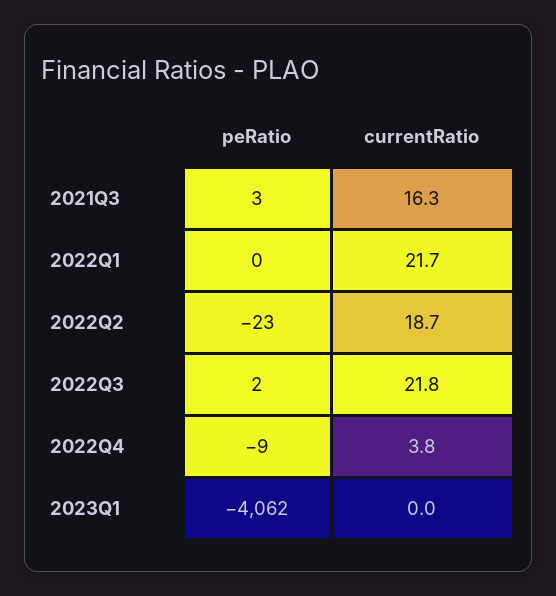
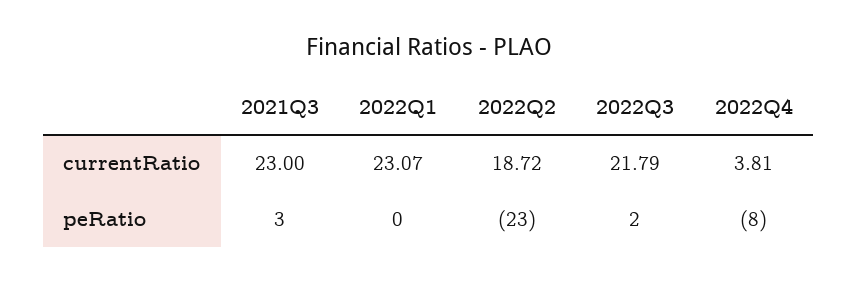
  {
    "peRatio": {
      "2021Q3": 3,
      "2022Q1": 0,
      "2022Q2": -23,
      "2022Q3": 2,
-     "2022Q4": -9,
+     "2022Q4": -8
-     "2023Q1": -4062
    },
    "currentRatio": {
-     "2021Q3": 16.3,
+     "2021Q3": 23,
-     "2022Q1": 21.7,
+     "2022Q1": 23.07,
      "2022Q2": 18.72,
      "2022Q3": 21.79,
-     "2022Q4": 3.81,
+     "2022Q4": 3.81
-     "2023Q1": 0
    }
  }

